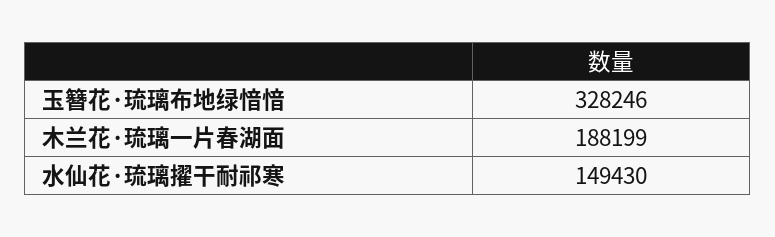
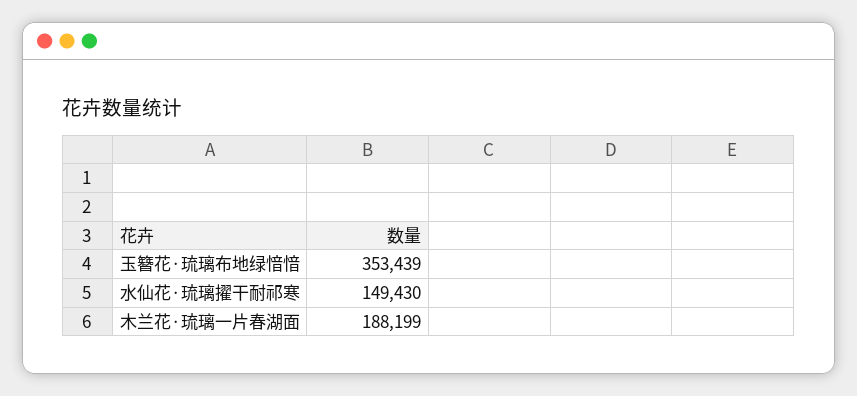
  {
-   "玉簪花·琉璃布地绿愔愔": 328246,
+   "玉簪花·琉璃布地绿愔愔": 353439,
    "木兰花·琉璃一片春湖面": 188199,
    "水仙花·琉璃擢干耐祁寒": 149430
  }

